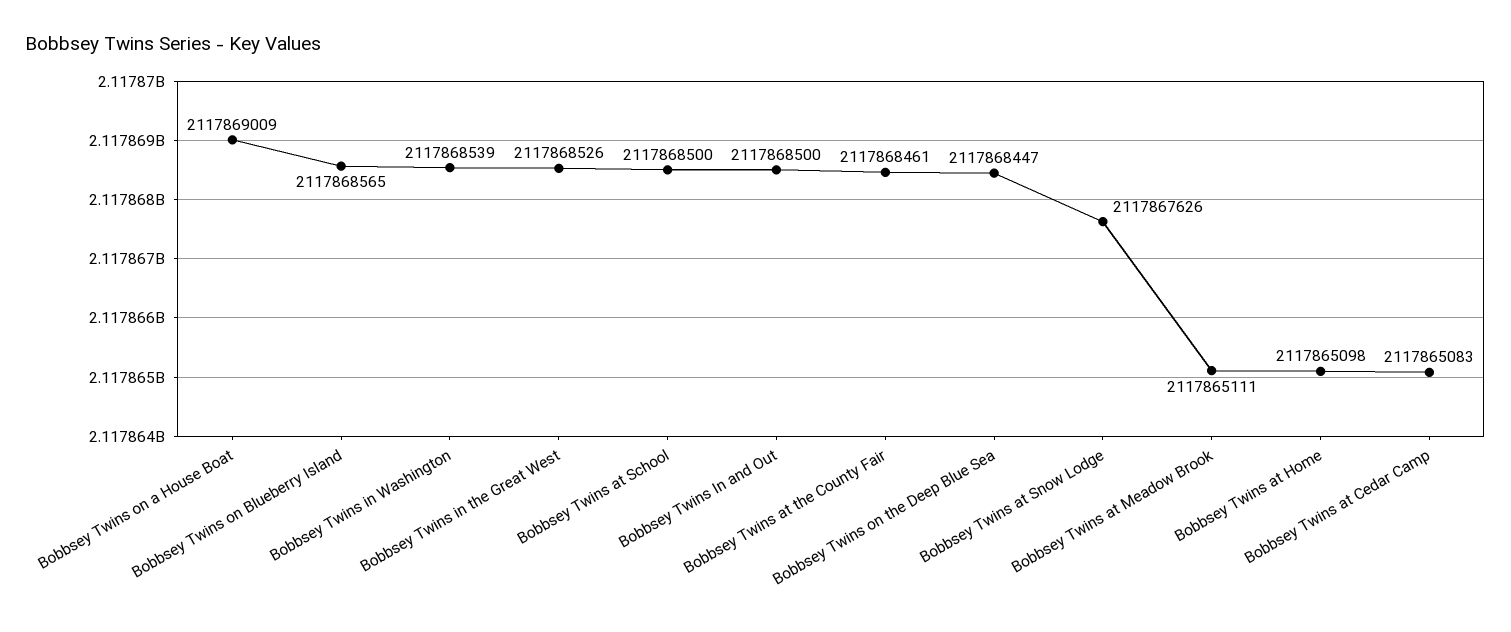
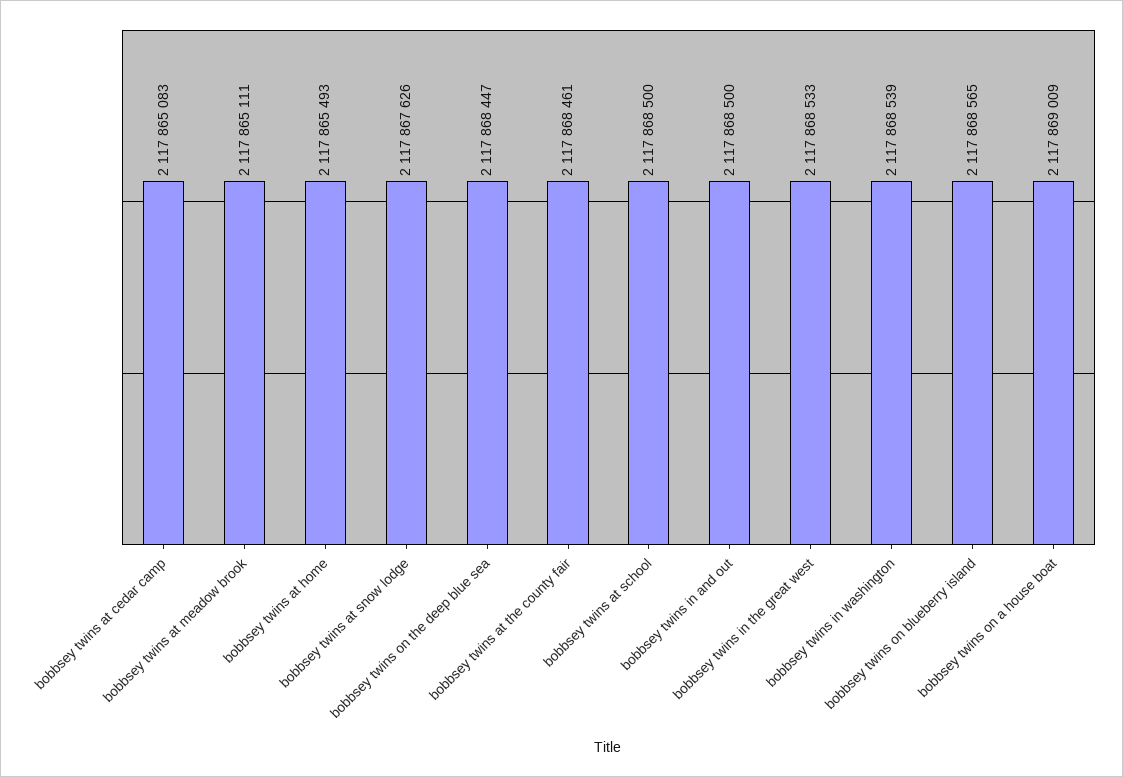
  {
    "Bobbsey Twins on a House Boat": 2117869009,
    "Bobbsey Twins on Blueberry Island": 2117868565,
    "Bobbsey Twins in Washington": 2117868539,
-   "Bobbsey Twins in the Great West": 2117868526,
+   "Bobbsey Twins in the Great West": 2117868533,
    "Bobbsey Twins at School": 2117868500,
    "Bobbsey Twins In and Out": 2117868500,
    "Bobbsey Twins at the County Fair": 2117868461,
    "Bobbsey Twins on the Deep Blue Sea": 2117868447,
    "Bobbsey Twins at Snow Lodge": 2117867626,
    "Bobbsey Twins at Meadow Brook": 2117865111,
-   "Bobbsey Twins at Home": 2117865098,
+   "Bobbsey Twins at Home": 2117865493,
    "Bobbsey Twins at Cedar Camp": 2117865083
  }

